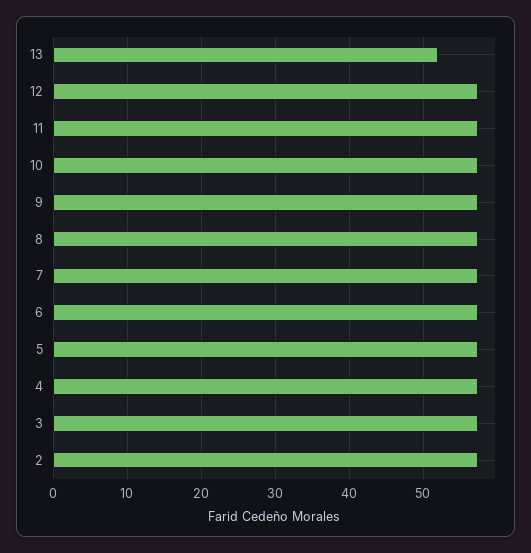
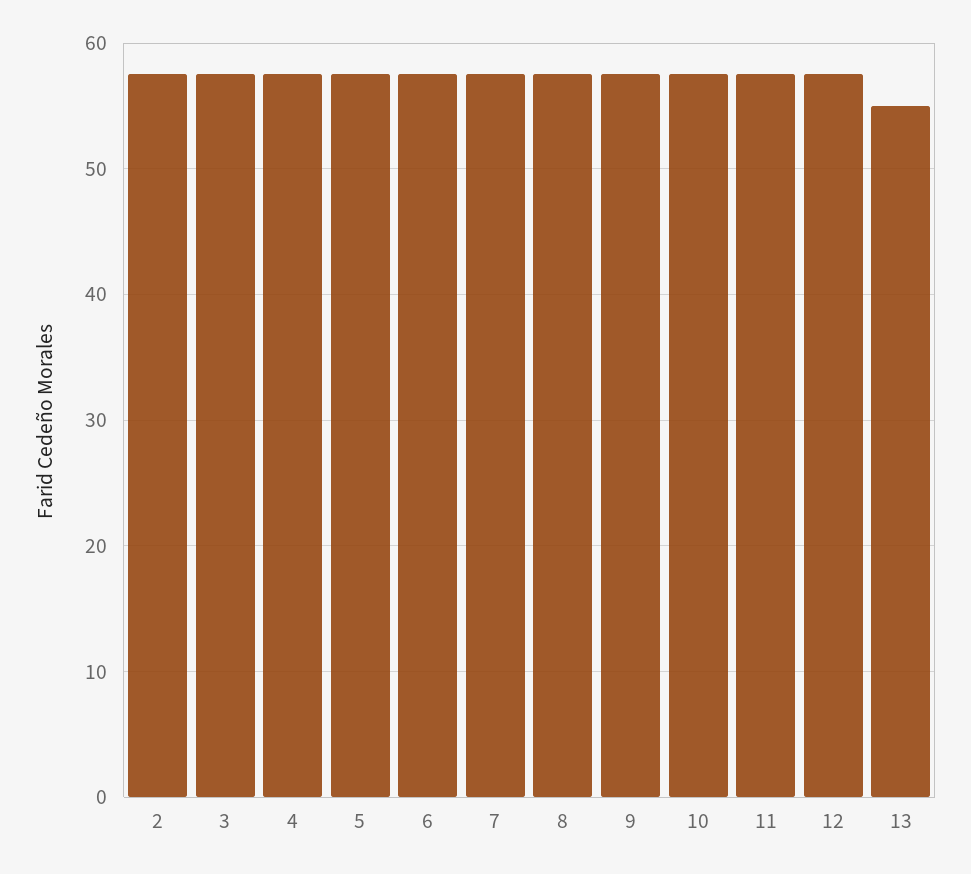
  {
-   "13": 52,
+   "13": 55,
    "12": 58,
    "11": 58,
    "10": 58,
    "9": 58,
    "8": 58,
    "7": 58,
    "6": 58,
    "5": 58,
    "4": 58,
    "3": 58,
    "2": 58
  }

